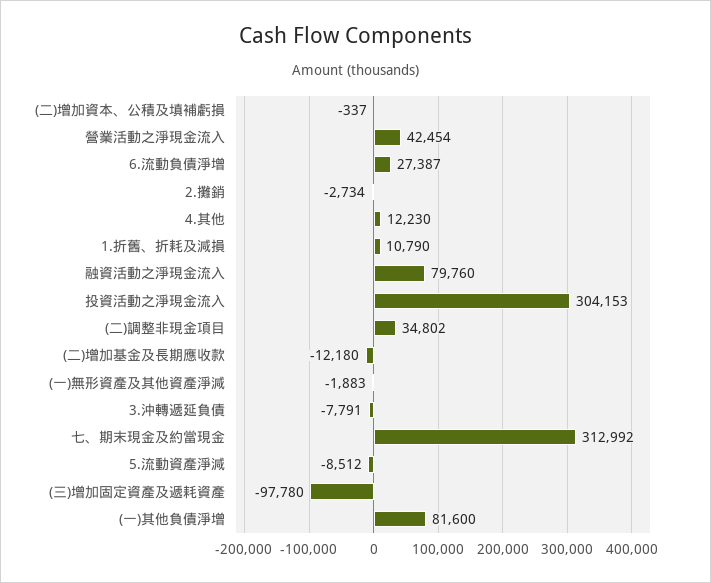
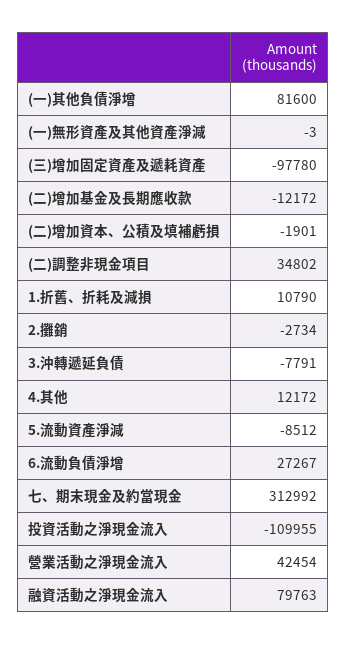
  {
-   "(二)增加資本、公積及填補虧損": -337,
+   "(二)增加資本、公積及填補虧損": -1901,
    "營業活動之淨現金流入": 42454,
-   "6.流動負債淨增": 27387,
+   "6.流動負債淨增": 27267,
    "2.攤銷": -2734,
-   "4.其他": 12230,
+   "4.其他": 12172,
    "1.折舊、折耗及減損": 10790,
-   "融資活動之淨現金流入": 79760,
+   "融資活動之淨現金流入": 79763,
-   "投資活動之淨現金流入": 304153,
+   "投資活動之淨現金流入": -109955,
    "(二)調整非現金項目": 34802,
-   "(二)增加基金及長期應收款": -12180,
+   "(二)增加基金及長期應收款": -12172,
-   "(一)無形資產及其他資產淨減": -1883,
+   "(一)無形資產及其他資產淨減": -3,
    "3.沖轉遞延負債": -7791,
    "七、期末現金及約當現金": 312992,
    "5.流動資產淨減": -8512,
    "(三)增加固定資產及遞耗資產": -97780,
    "(一)其他負債淨增": 81600
  }

